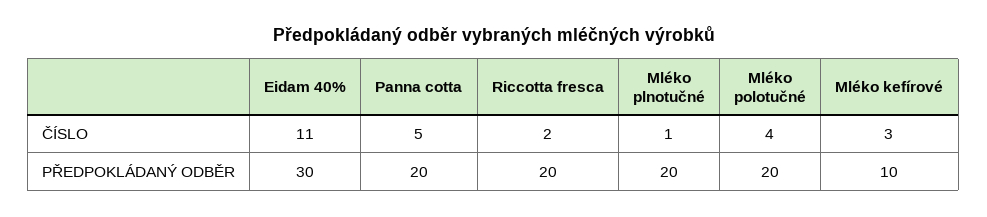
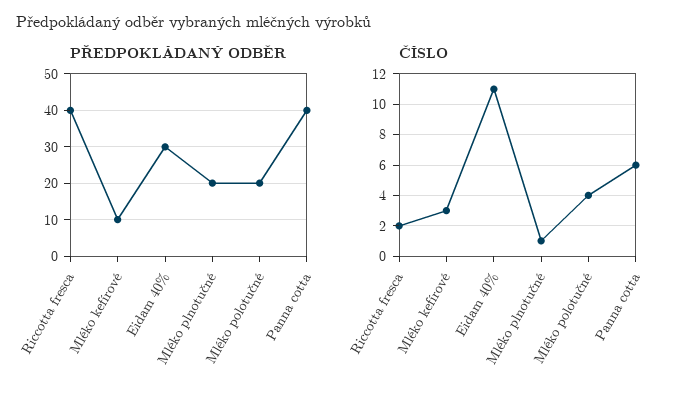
  {
    "ČÍSLO": {
      "Eidam 40%": 11,
-     "Panna cotta": 5,
+     "Panna cotta": 6,
      "Riccotta fresca": 2,
      "Mléko plnotučné": 1,
      "Mléko polotučné": 4,
      "Mléko kefírové": 3
    },
    "PŘEDPOKLÁDANÝ ODBĚR": {
      "Eidam 40%": 30,
-     "Panna cotta": 20,
+     "Panna cotta": 40,
-     "Riccotta fresca": 20,
+     "Riccotta fresca": 40,
      "Mléko plnotučné": 20,
      "Mléko polotučné": 20,
      "Mléko kefírové": 10
    }
  }

